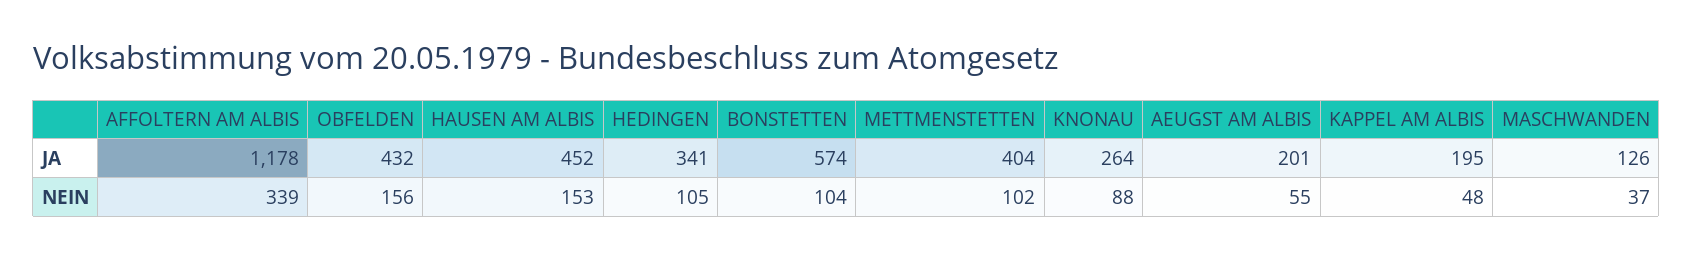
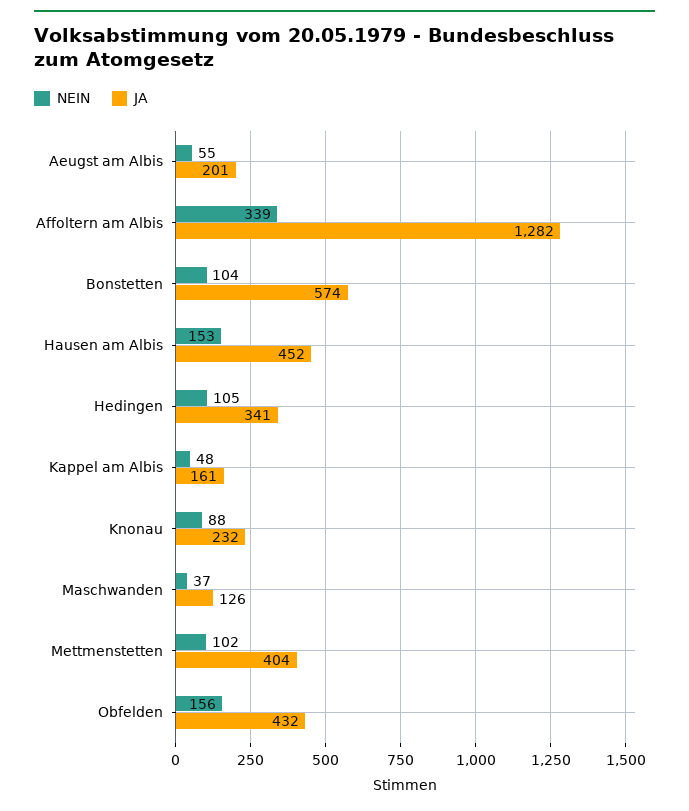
  {
    "JA": {
-     "AFFOLTERN AM ALBIS": 1178,
+     "AFFOLTERN AM ALBIS": 1282,
      "OBFELDEN": 432,
      "HAUSEN AM ALBIS": 452,
      "HEDINGEN": 341,
      "BONSTETTEN": 574,
      "METTMENSTETTEN": 404,
-     "KNONAU": 264,
+     "KNONAU": 232,
      "AEUGST AM ALBIS": 201,
-     "KAPPEL AM ALBIS": 195,
+     "KAPPEL AM ALBIS": 161,
      "MASCHWANDEN": 126
    },
    "NEIN": {
      "AFFOLTERN AM ALBIS": 339,
      "OBFELDEN": 156,
      "HAUSEN AM ALBIS": 153,
      "HEDINGEN": 105,
      "BONSTETTEN": 104,
      "METTMENSTETTEN": 102,
      "KNONAU": 88,
      "AEUGST AM ALBIS": 55,
      "KAPPEL AM ALBIS": 48,
      "MASCHWANDEN": 37
    }
  }

